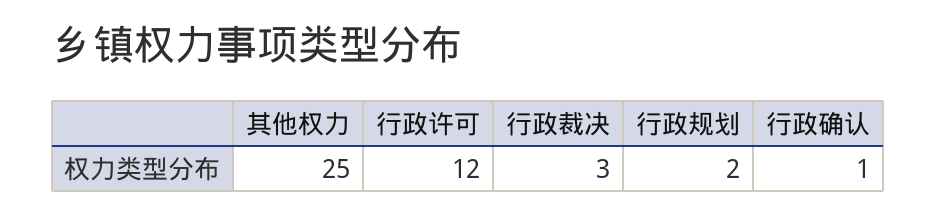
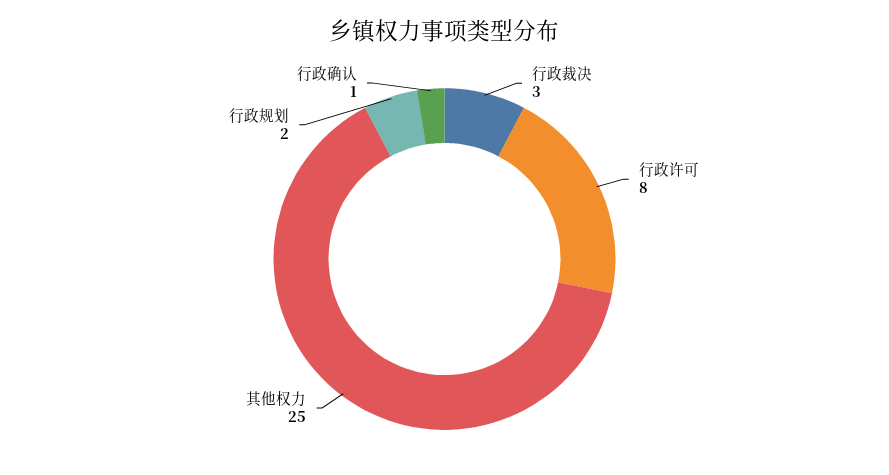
  {
    "其他权力": 25,
-   "行政许可": 12,
+   "行政许可": 8,
    "行政裁决": 3,
    "行政规划": 2,
    "行政确认": 1
  }

